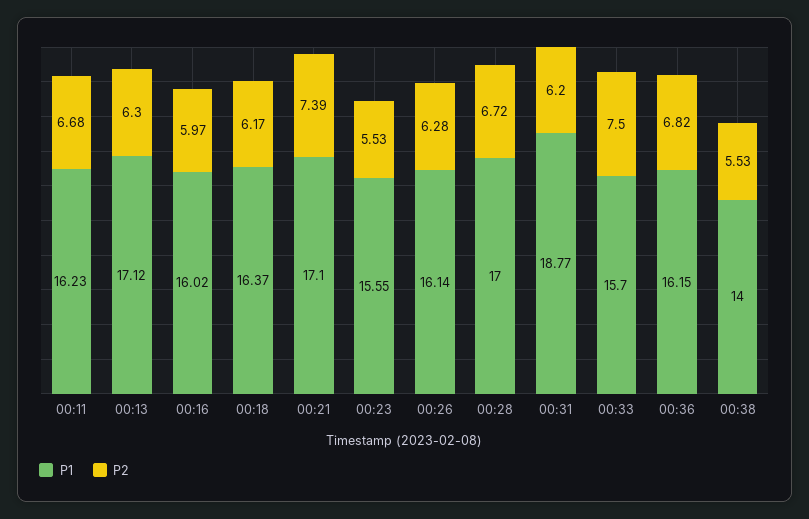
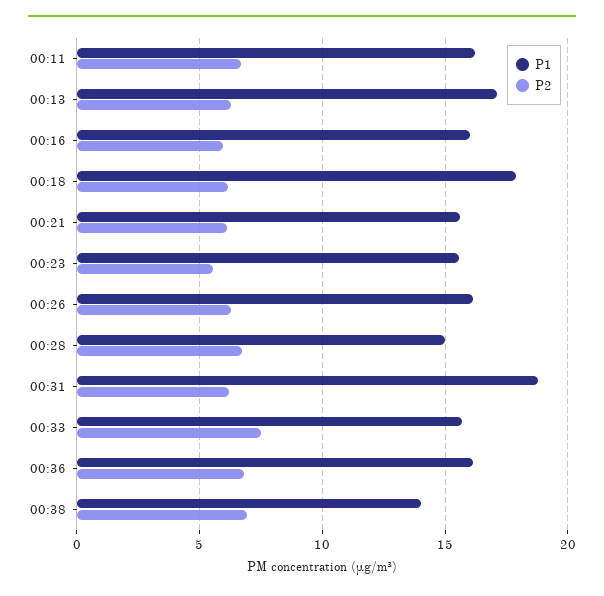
  {
    "P1": {
      "00:11": 16.23,
      "00:13": 17.12,
      "00:16": 16.02,
-     "00:18": 16.37,
+     "00:18": 18,
-     "00:21": 17.1,
+     "00:21": 15.5,
      "00:23": 15.55,
      "00:26": 16.14,
-     "00:28": 17,
+     "00:28": 15,
      "00:31": 18.77,
      "00:33": 15.7,
      "00:36": 16.15,
      "00:38": 14
    },
    "P2": {
      "00:11": 6.68,
      "00:13": 6.3,
      "00:16": 5.97,
      "00:18": 6.17,
-     "00:21": 7.39,
+     "00:21": 6,
      "00:23": 5.53,
      "00:26": 6.28,
      "00:28": 6.72,
      "00:31": 6.2,
      "00:33": 7.5,
      "00:36": 6.82,
-     "00:38": 5.53
+     "00:38": 7
    }
  }

